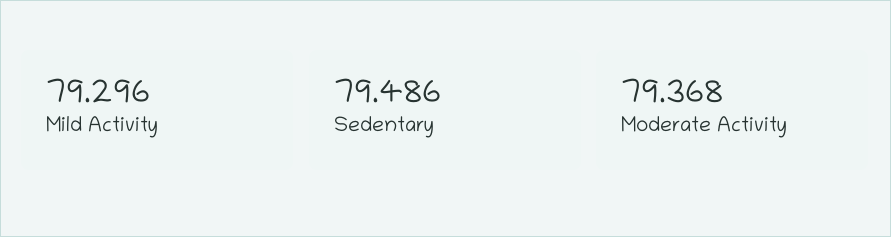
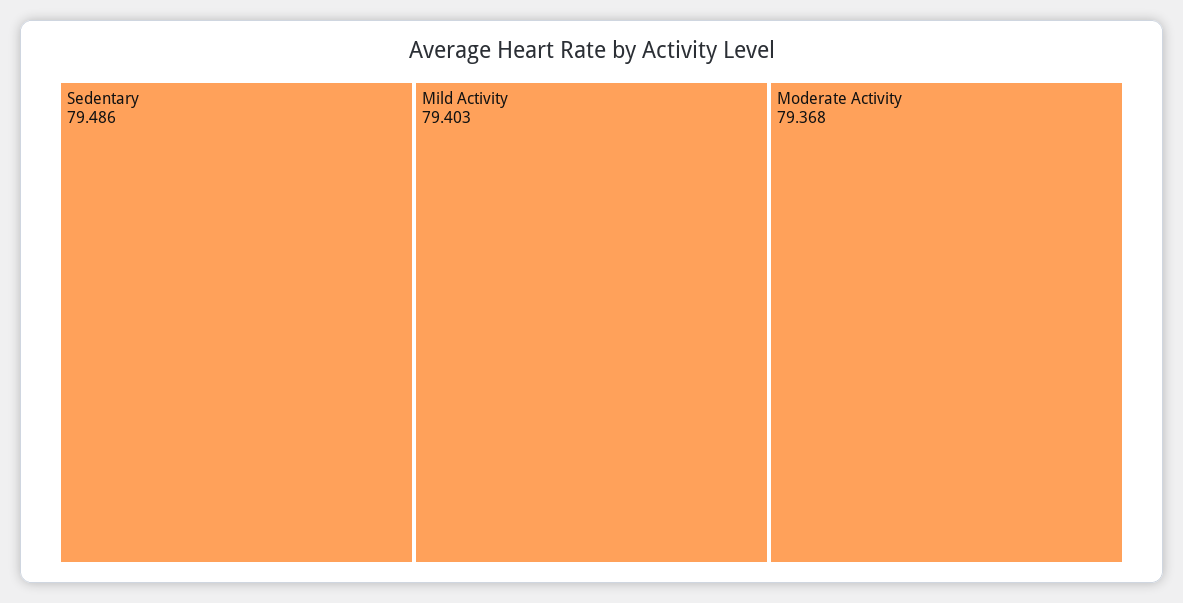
  {
-   "Mild Activity": 79.296,
+   "Mild Activity": 79.403,
    "Sedentary": 79.486,
    "Moderate Activity": 79.368
  }

